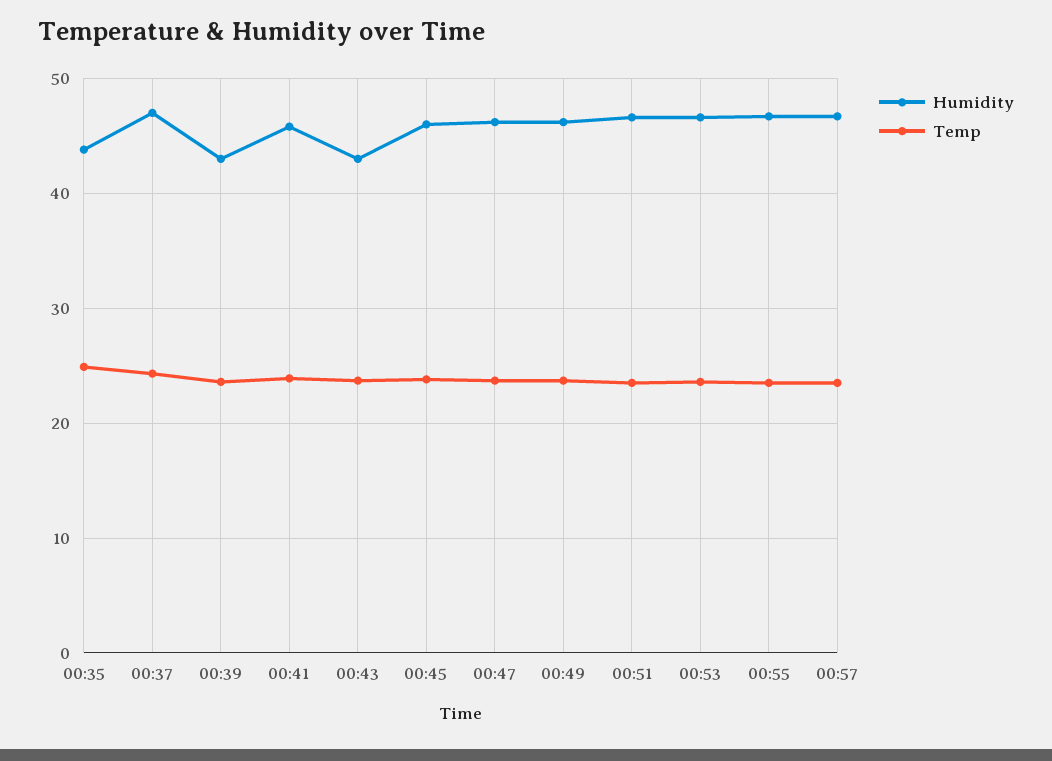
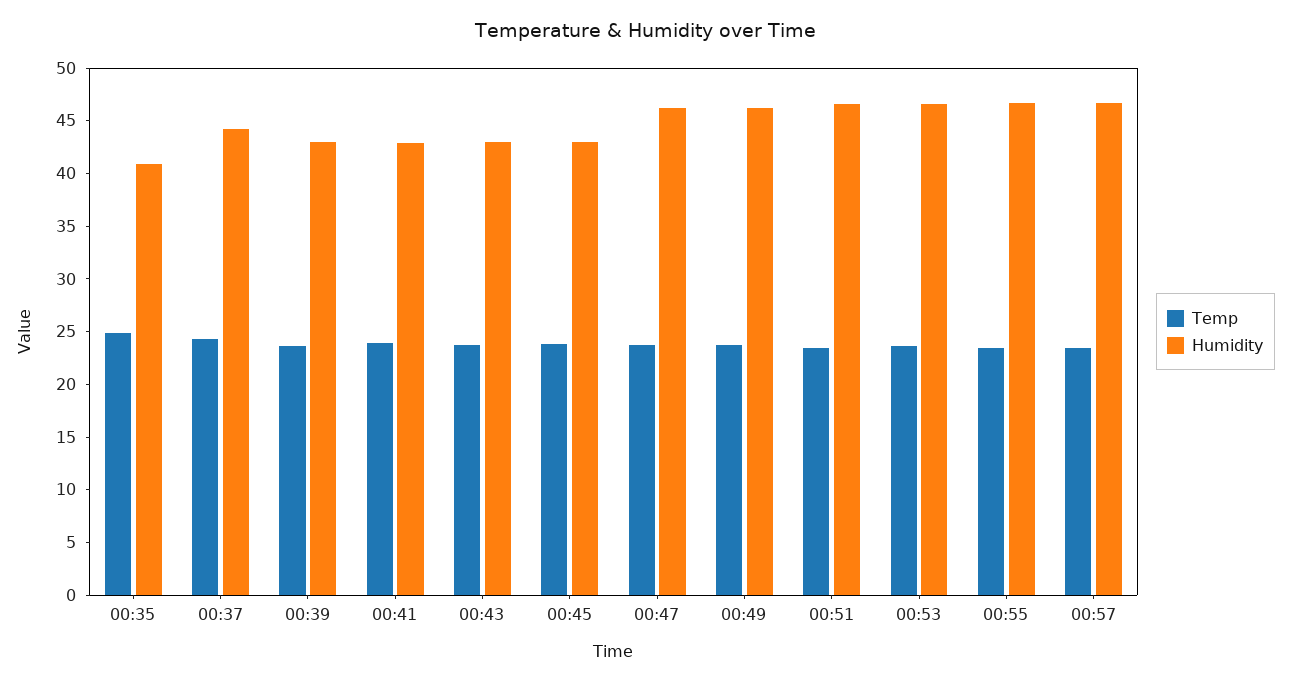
  {
    "Humidity": {
-     "00:35": 44,
+     "00:35": 41,
-     "00:37": 47,
+     "00:37": 44,
      "00:39": 43,
-     "00:41": 46,
+     "00:41": 43,
      "00:43": 43,
-     "00:45": 46,
+     "00:45": 43,
      "00:47": 46,
      "00:49": 46,
      "00:51": 47,
      "00:53": 47,
      "00:55": 47,
      "00:57": 47
    },
    "Temp": {
      "00:35": 25,
      "00:37": 24,
      "00:39": 24,
      "00:41": 24,
      "00:43": 24,
      "00:45": 24,
      "00:47": 24,
      "00:49": 24,
      "00:51": 24,
      "00:53": 24,
      "00:55": 24,
      "00:57": 24
    }
  }

